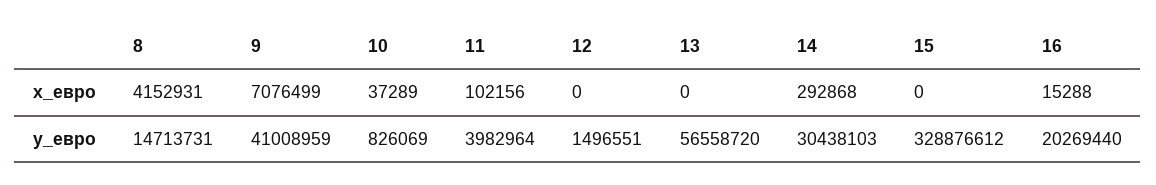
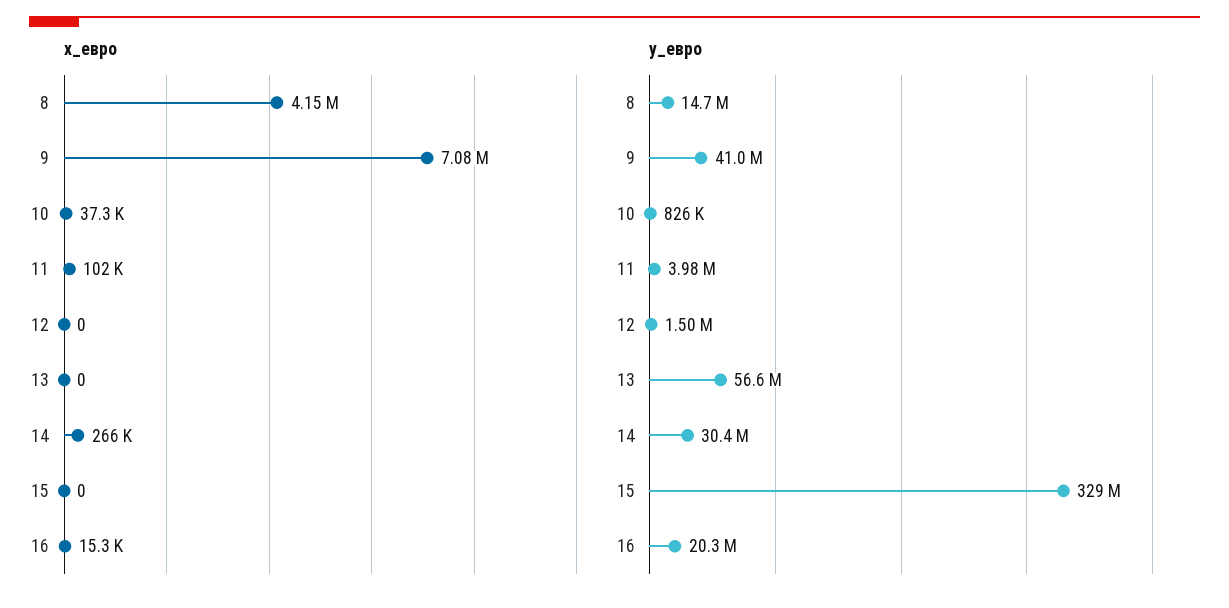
  {
    "x_евро": {
      "8": 4152931,
      "9": 7076499,
      "10": 37289,
      "11": 102156,
      "12": 0,
      "13": 0,
-     "14": 292868,
+     "14": 266000,
      "15": 0,
      "16": 15288
    },
    "y_евро": {
      "8": 14713731,
      "9": 41008959,
      "10": 826069,
      "11": 3982964,
      "12": 1496551,
      "13": 56558720,
      "14": 30438103,
      "15": 328876612,
      "16": 20269440
    }
  }

